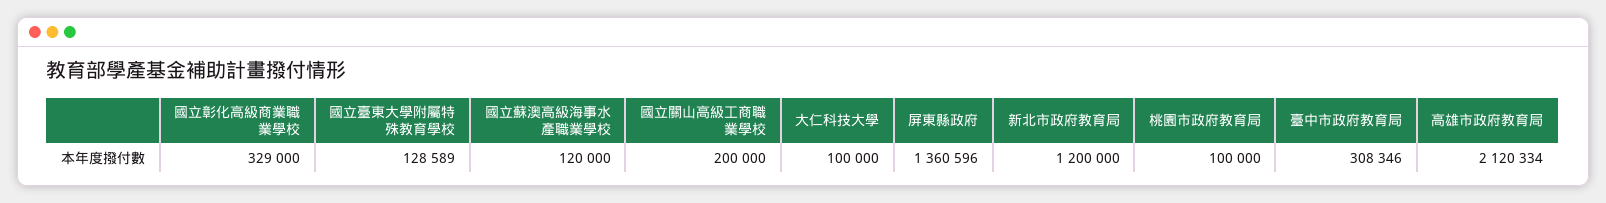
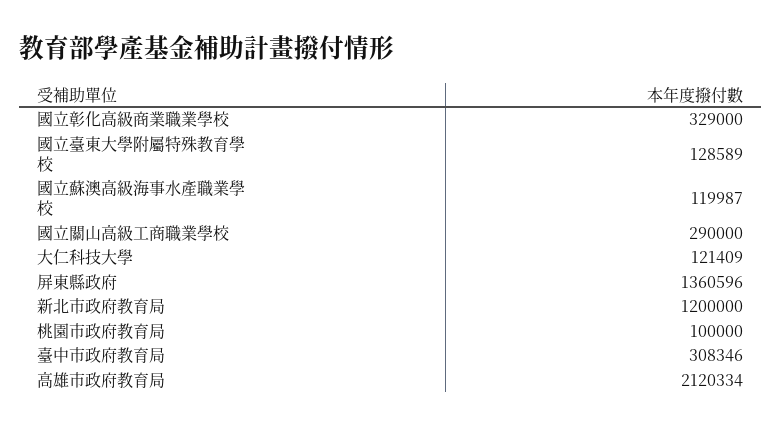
  {
    "國立彰化高級商業職業學校": 329000,
    "國立臺東大學附屬特殊教育學校": 128589,
-   "國立蘇澳高級海事水產職業學校": 120000,
+   "國立蘇澳高級海事水產職業學校": 119987,
-   "國立關山高級工商職業學校": 200000,
+   "國立關山高級工商職業學校": 290000,
-   "大仁科技大學": 100000,
+   "大仁科技大學": 121409,
    "屏東縣政府": 1360596,
    "新北市政府教育局": 1200000,
    "桃園市政府教育局": 100000,
    "臺中市政府教育局": 308346,
    "高雄市政府教育局": 2120334
  }

